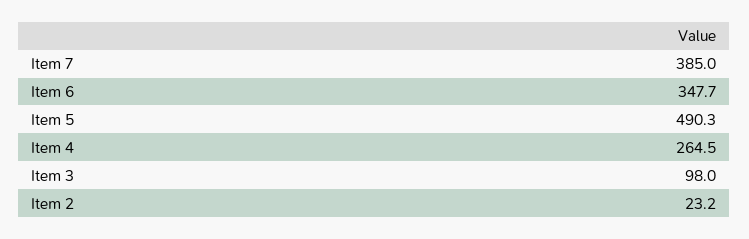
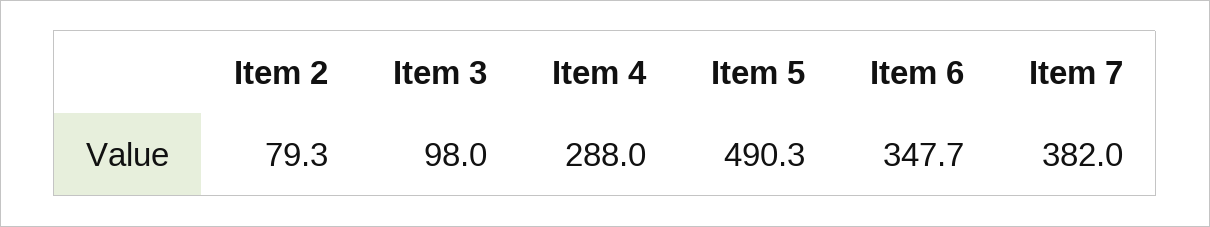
  {
-   "Item 7": 385,
+   "Item 7": 382,
    "Item 6": 347.7,
    "Item 5": 490.3,
-   "Item 4": 264.5,
+   "Item 4": 288,
    "Item 3": 98,
-   "Item 2": 23.2
+   "Item 2": 79.3
  }

